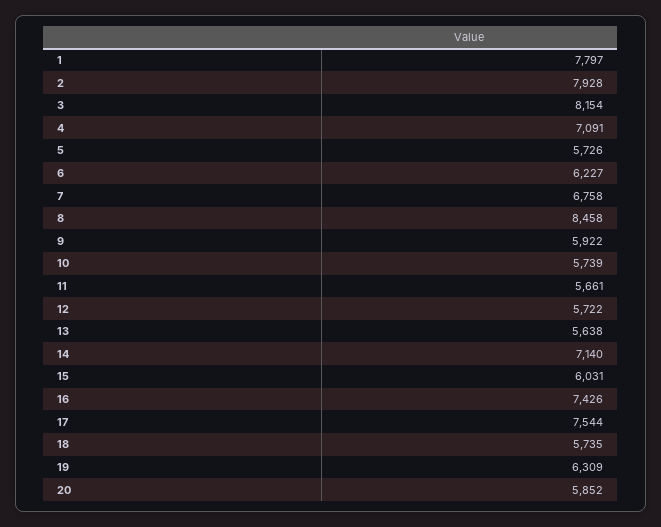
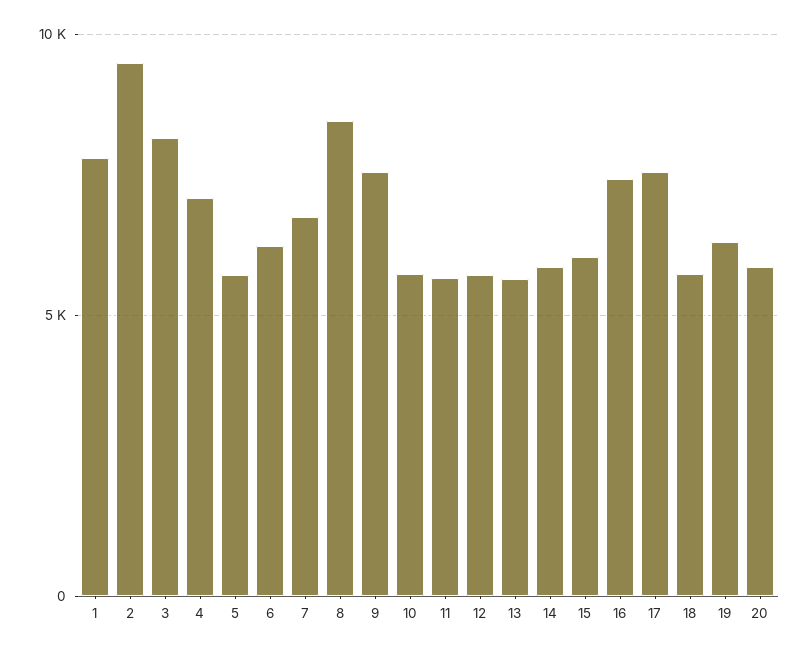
  {
    "1": 7797,
-   "2": 7928,
+   "2": 9500,
    "3": 8154,
    "4": 7091,
    "5": 5726,
    "6": 6227,
    "7": 6758,
    "8": 8458,
-   "9": 5922,
+   "9": 7500,
    "10": 5739,
    "11": 5661,
    "12": 5722,
    "13": 5638,
-   "14": 7140,
+   "14": 6000,
    "15": 6031,
    "16": 7426,
    "17": 7544,
    "18": 5735,
    "19": 6309,
    "20": 5852
  }

